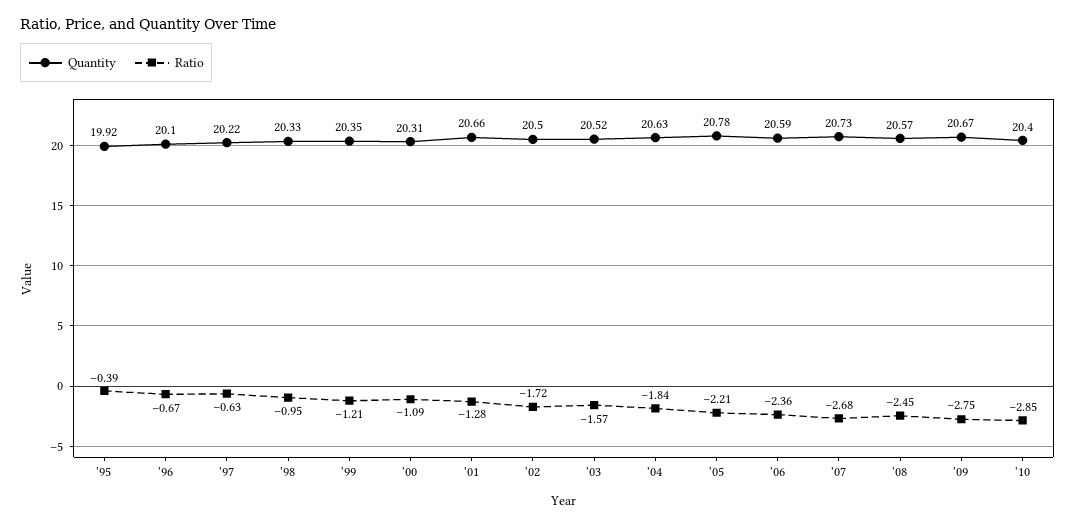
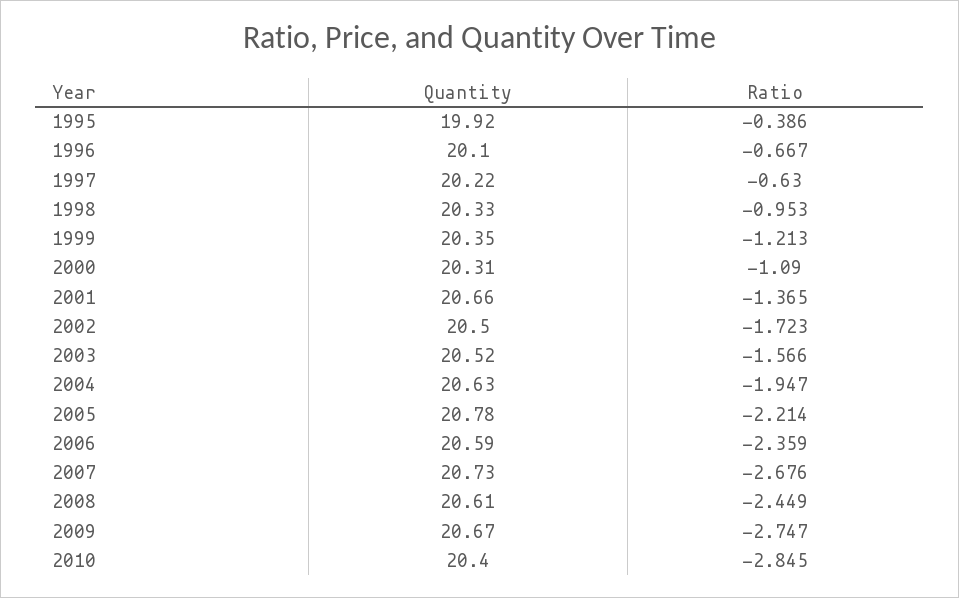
  {
    "Quantity": {
      "'95": 19.92,
      "'96": 20.1,
      "'97": 20.22,
      "'98": 20.33,
      "'99": 20.35,
      "'00": 20.31,
      "'01": 20.66,
      "'02": 20.5,
      "'03": 20.52,
      "'04": 20.63,
      "'05": 20.78,
      "'06": 20.59,
      "'07": 20.73,
-     "'08": 20.57,
+     "'08": 20.61,
      "'09": 20.67,
      "'10": 20.4
    },
    "Ratio": {
      "'95": -0.386,
      "'96": -0.667,
      "'97": -0.63,
      "'98": -0.953,
      "'99": -1.213,
      "'00": -1.09,
-     "'01": -1.28,
+     "'01": -1.365,
      "'02": -1.723,
      "'03": -1.566,
-     "'04": -1.84,
+     "'04": -1.947,
      "'05": -2.214,
      "'06": -2.359,
      "'07": -2.676,
      "'08": -2.449,
      "'09": -2.747,
      "'10": -2.845
    }
  }

